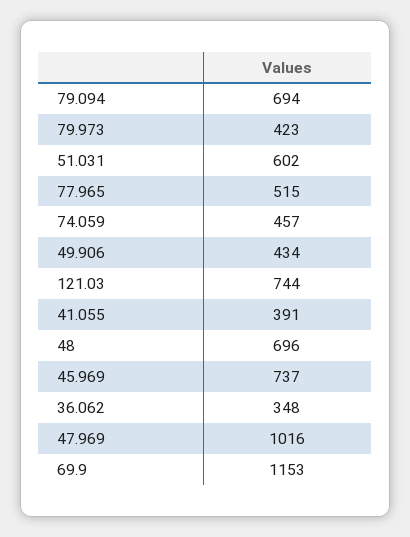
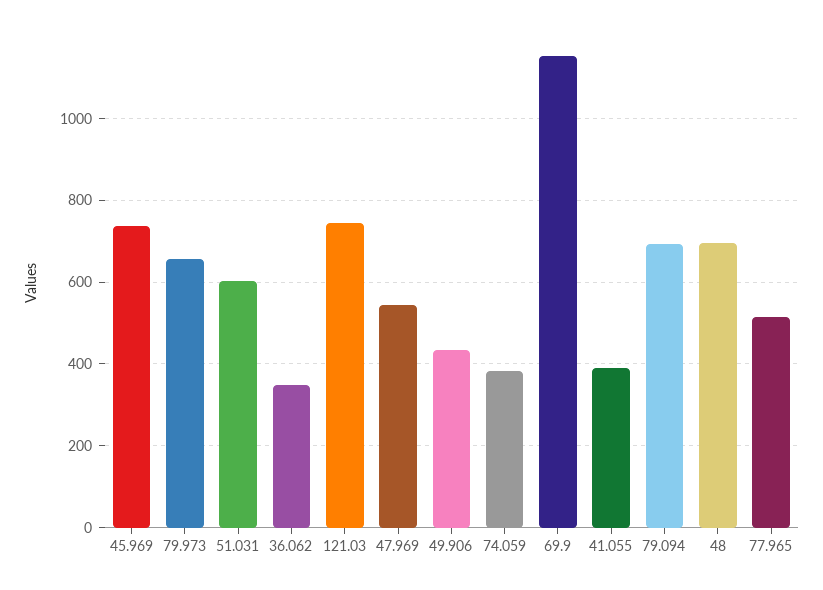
  {
    "79.094": 694,
-   "79.973": 423,
+   "79.973": 660,
    "51.031": 602,
    "77.965": 515,
-   "74.059": 457,
+   "74.059": 380,
    "49.906": 434,
    "121.03": 744,
    "41.055": 391,
    "48": 696,
    "45.969": 737,
    "36.062": 348,
-   "47.969": 1016,
+   "47.969": 540,
    "69.9": 1153
  }

